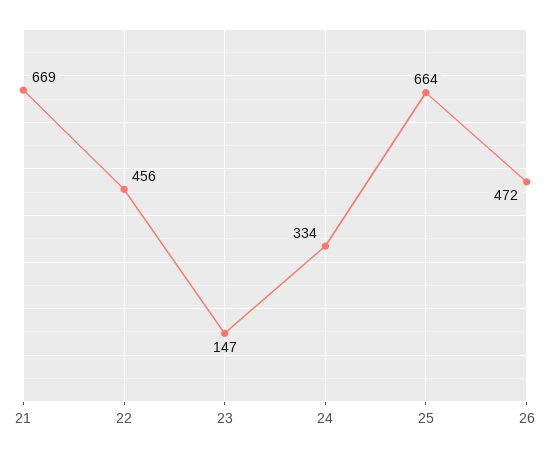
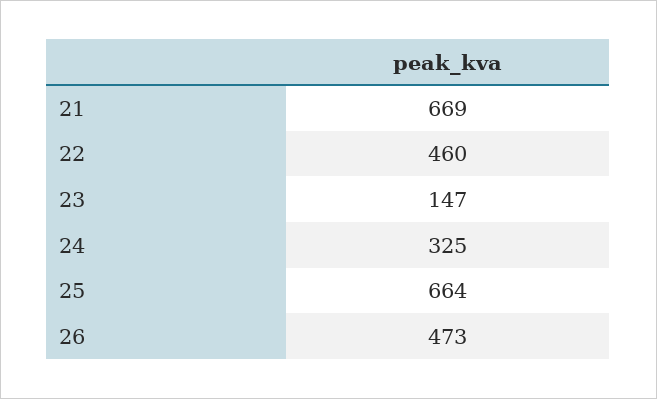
  {
    "21": 669,
-   "22": 456,
+   "22": 460,
    "23": 147,
-   "24": 334,
+   "24": 325,
    "25": 664,
-   "26": 472
+   "26": 473
  }

